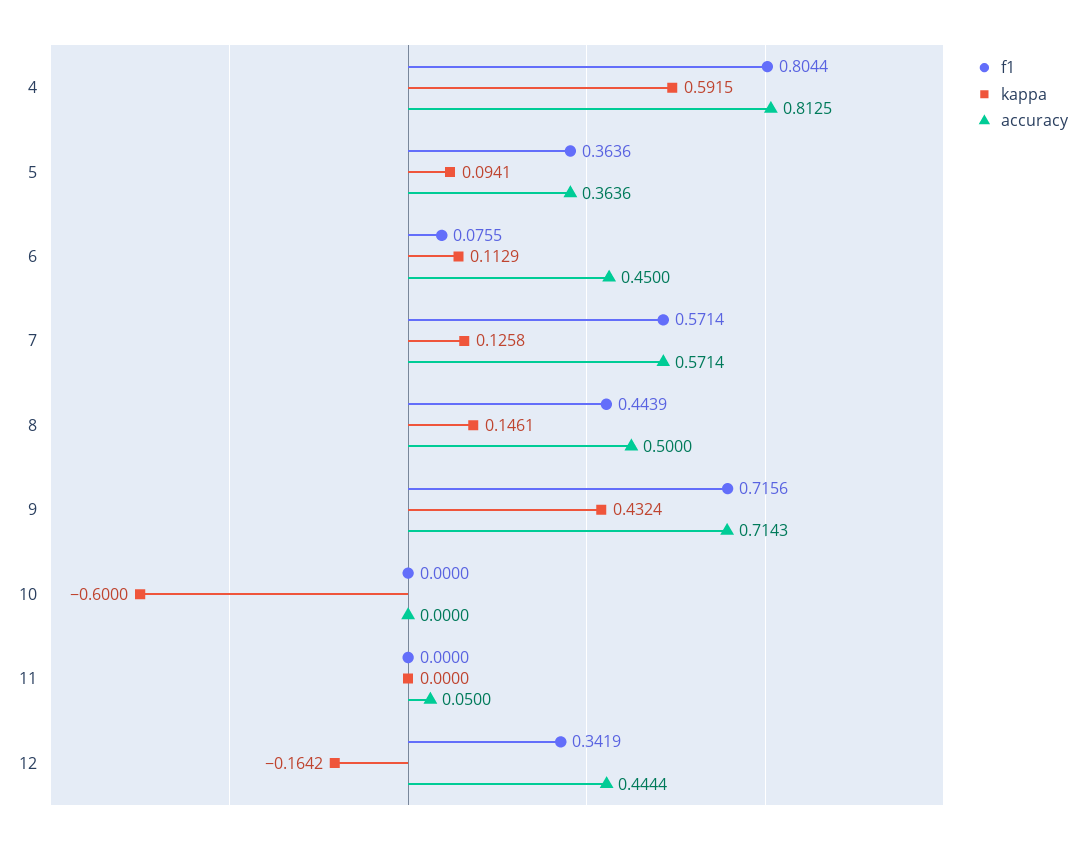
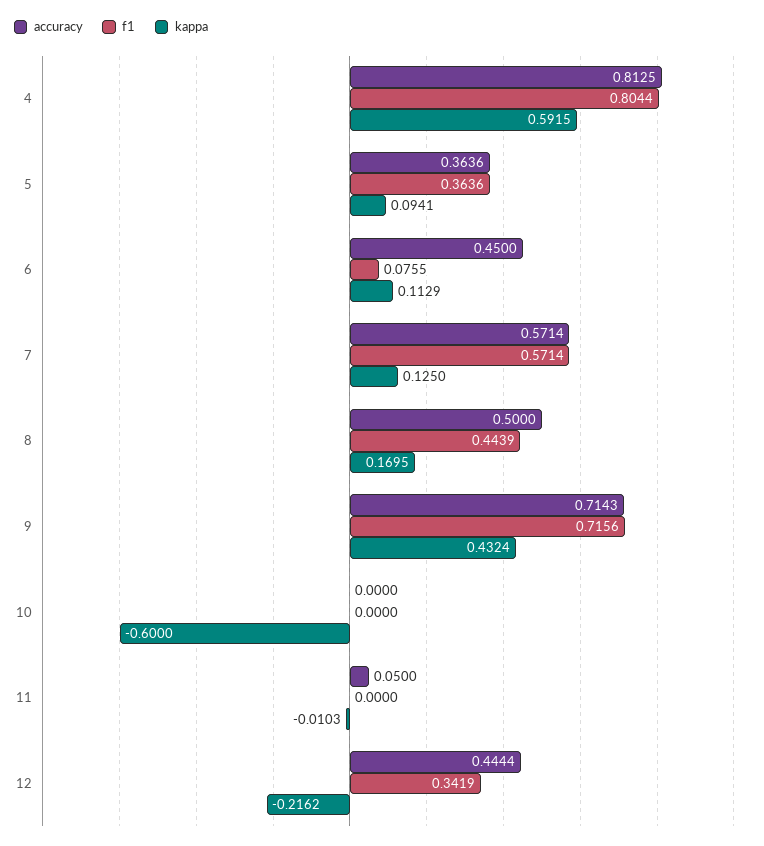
  {
    "f1": {
      "4": 0.8044,
      "5": 0.3636,
      "6": 0.0755,
      "7": 0.5714,
      "8": 0.4439,
      "9": 0.7156,
      "10": 0,
      "11": 0,
      "12": 0.3419
    },
    "kappa": {
      "4": 0.5915,
      "5": 0.0941,
      "6": 0.1129,
-     "7": 0.1258,
+     "7": 0.125,
-     "8": 0.1461,
+     "8": 0.1695,
      "9": 0.4324,
      "10": -0.6,
-     "11": 0,
+     "11": -0.0103,
-     "12": -0.1642
+     "12": -0.2162
    },
    "accuracy": {
      "4": 0.8125,
      "5": 0.3636,
      "6": 0.45,
      "7": 0.5714,
      "8": 0.5,
      "9": 0.7143,
      "10": 0,
      "11": 0.05,
      "12": 0.4444
    }
  }

